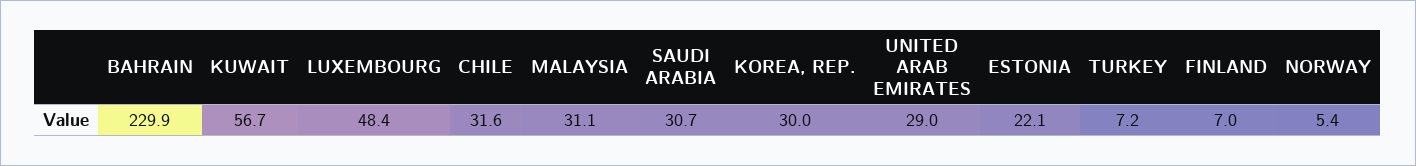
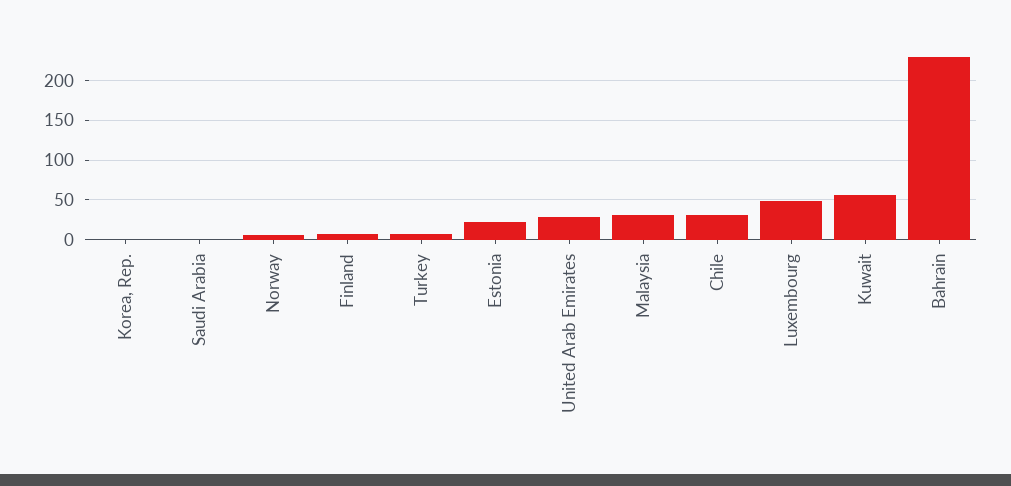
  {
    "BAHRAIN": 229.9,
    "KUWAIT": 56.7,
    "LUXEMBOURG": 48.4,
    "CHILE": 31.6,
    "MALAYSIA": 31.1,
-   "SAUDI ARABIA": 30.7,
+   "SAUDI ARABIA": 0,
-   "KOREA, REP.": 30,
+   "KOREA, REP.": 0,
    "UNITED ARAB EMIRATES": 29,
    "ESTONIA": 22.1,
    "TURKEY": 7.2,
    "FINLAND": 7,
    "NORWAY": 5.4
  }

